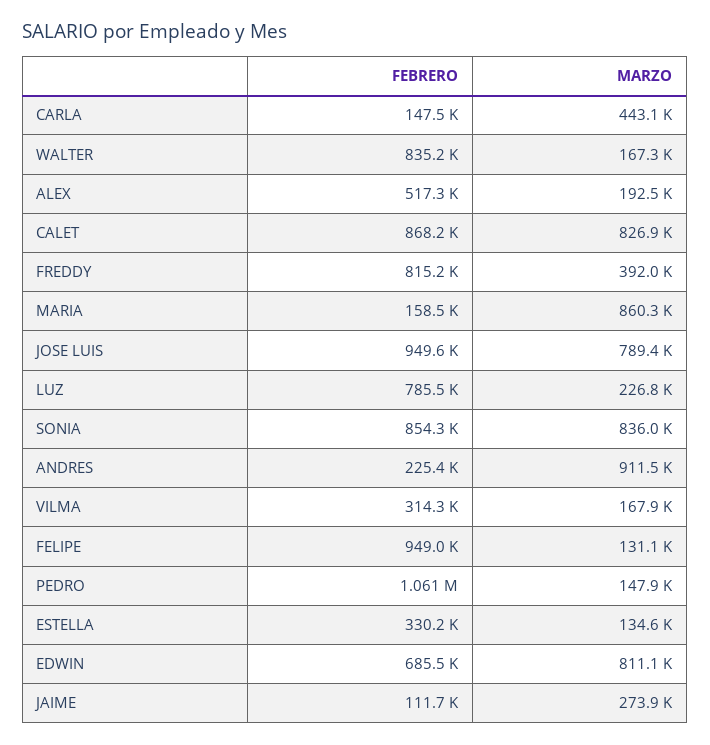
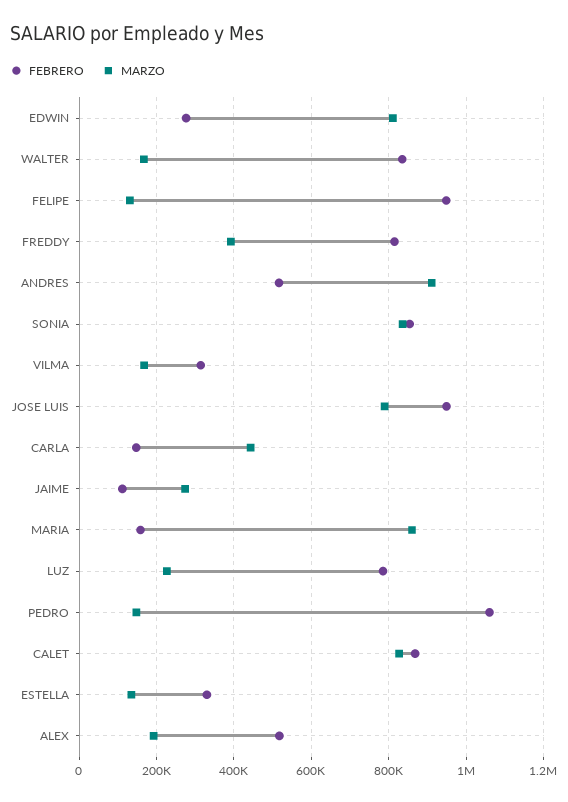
  {
    "FEBRERO": {
      "CARLA": 147500,
      "WALTER": 835200,
      "ALEX": 517300,
      "CALET": 868200,
      "FREDDY": 815200,
      "MARIA": 158500,
      "JOSE LUIS": 949600,
      "LUZ": 785500,
      "SONIA": 854300,
-     "ANDRES": 225400,
+     "ANDRES": 520000,
      "VILMA": 314300,
      "FELIPE": 949000,
      "PEDRO": 1061000,
      "ESTELLA": 330200,
-     "EDWIN": 685500,
+     "EDWIN": 280000,
      "JAIME": 111700
    },
    "MARZO": {
      "CARLA": 443100,
      "WALTER": 167300,
      "ALEX": 192500,
      "CALET": 826900,
      "FREDDY": 392000,
      "MARIA": 860300,
      "JOSE LUIS": 789400,
      "LUZ": 226800,
      "SONIA": 836000,
      "ANDRES": 911500,
      "VILMA": 167900,
      "FELIPE": 131100,
      "PEDRO": 147900,
      "ESTELLA": 134600,
      "EDWIN": 811100,
      "JAIME": 273900
    }
  }

